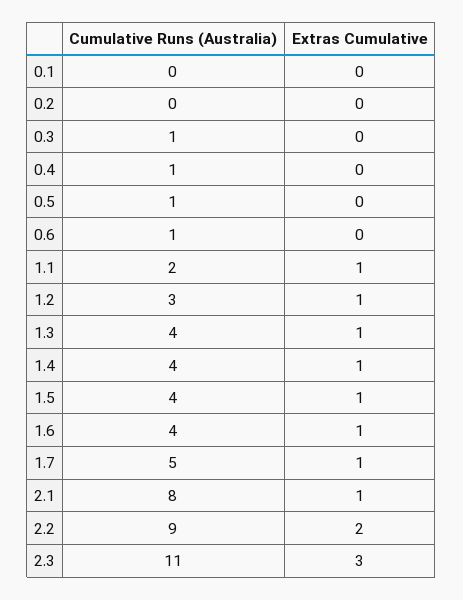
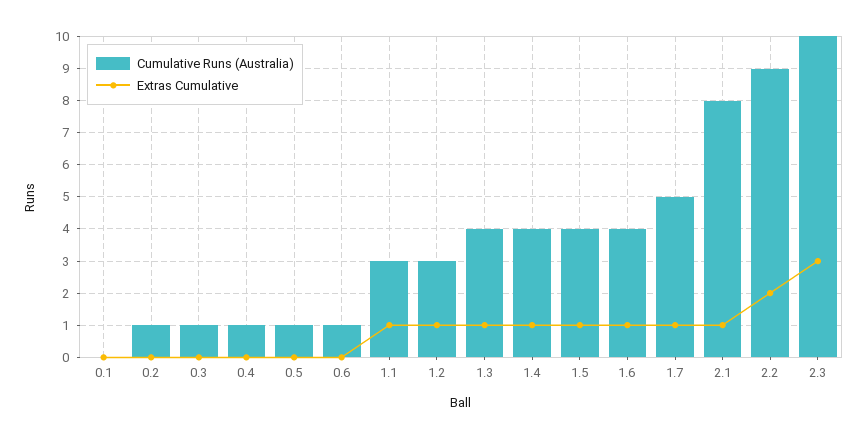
  {
    "Cumulative Runs (Australia)": {
      "0.1": 0,
-     "0.2": 0,
+     "0.2": 1,
      "0.3": 1,
      "0.4": 1,
      "0.5": 1,
      "0.6": 1,
-     "1.1": 2,
+     "1.1": 3,
      "1.2": 3,
      "1.3": 4,
      "1.4": 4,
      "1.5": 4,
      "1.6": 4,
      "1.7": 5,
      "2.1": 8,
      "2.2": 9,
-     "2.3": 11
+     "2.3": 10
    },
    "Extras Cumulative": {
      "0.1": 0,
      "0.2": 0,
      "0.3": 0,
      "0.4": 0,
      "0.5": 0,
      "0.6": 0,
      "1.1": 1,
      "1.2": 1,
      "1.3": 1,
      "1.4": 1,
      "1.5": 1,
      "1.6": 1,
      "1.7": 1,
      "2.1": 1,
      "2.2": 2,
      "2.3": 3
    }
  }

